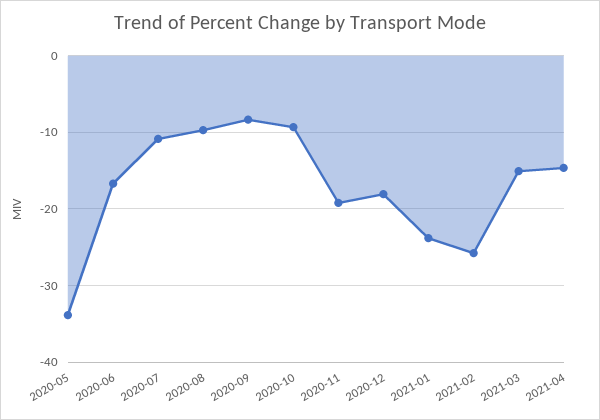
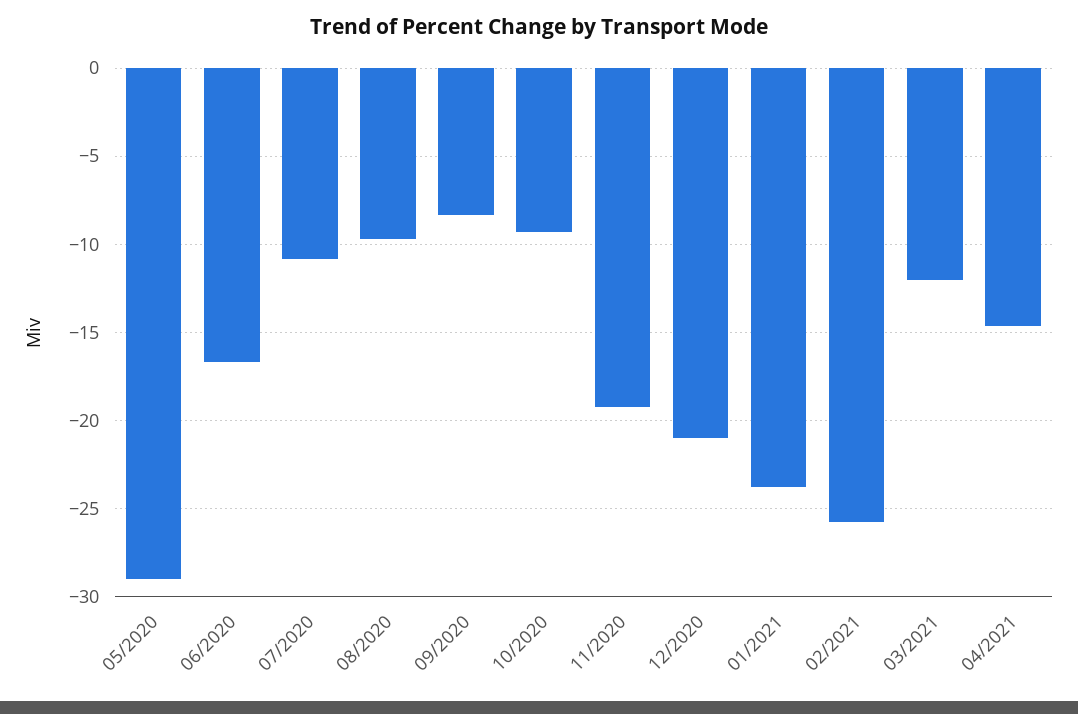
  {
-   "2020-05": -34,
+   "2020-05": -29,
    "2020-06": -16.5,
    "2020-07": -11,
    "2020-08": -9.5,
    "2020-09": -8.5,
    "2020-10": -9.5,
    "2020-11": -19,
-   "2020-12": -18,
+   "2020-12": -21,
    "2021-01": -24,
    "2021-02": -26,
-   "2021-03": -15,
+   "2021-03": -12,
    "2021-04": -14.5
  }

